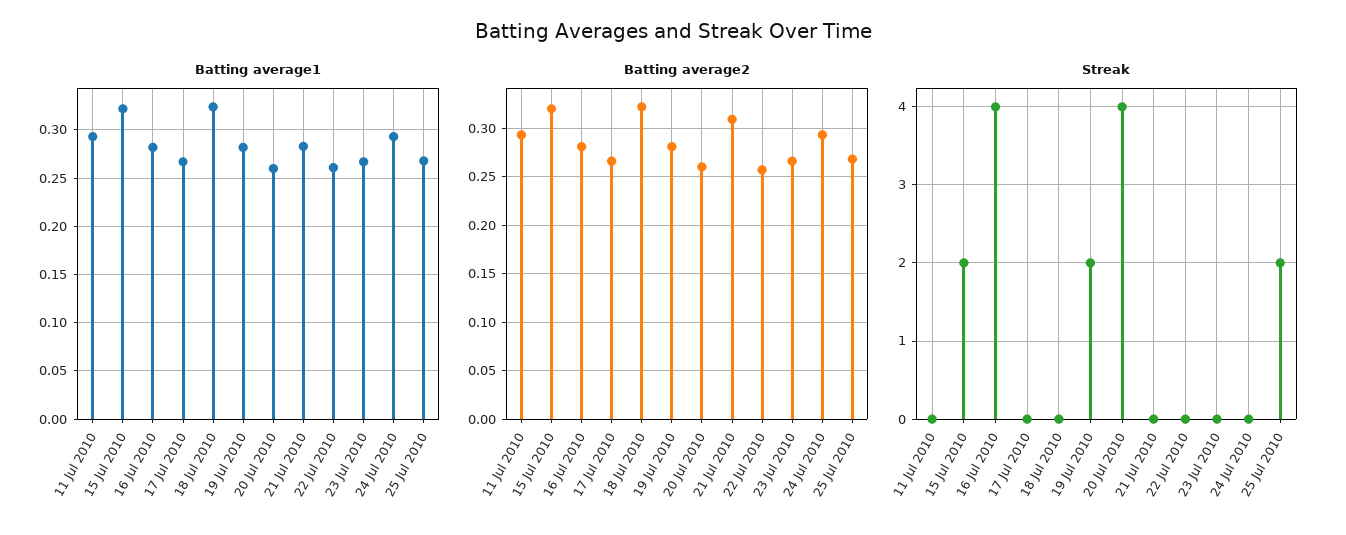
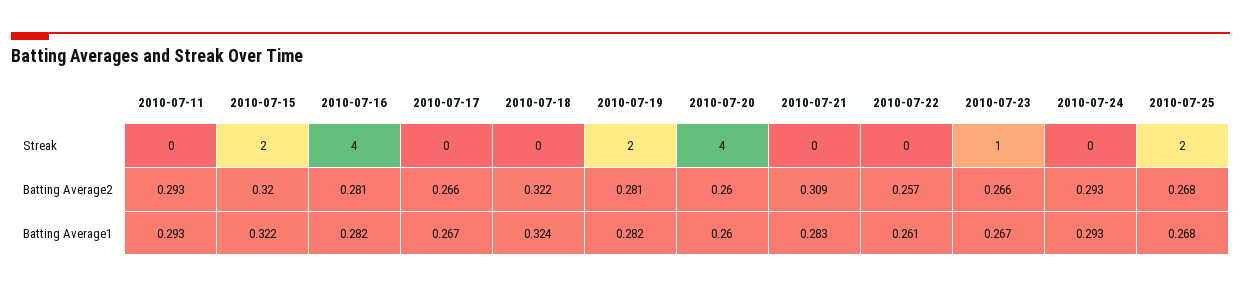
  {
    "Batting average1": {
      "11 Jul 2010": 0.293,
      "15 Jul 2010": 0.322,
      "16 Jul 2010": 0.282,
      "17 Jul 2010": 0.267,
      "18 Jul 2010": 0.324,
      "19 Jul 2010": 0.282,
      "20 Jul 2010": 0.26,
      "21 Jul 2010": 0.283,
      "22 Jul 2010": 0.261,
      "23 Jul 2010": 0.267,
      "24 Jul 2010": 0.293,
      "25 Jul 2010": 0.268
    },
    "Batting average2": {
      "11 Jul 2010": 0.293,
      "15 Jul 2010": 0.32,
      "16 Jul 2010": 0.281,
      "17 Jul 2010": 0.266,
      "18 Jul 2010": 0.322,
      "19 Jul 2010": 0.281,
      "20 Jul 2010": 0.26,
      "21 Jul 2010": 0.309,
      "22 Jul 2010": 0.257,
      "23 Jul 2010": 0.266,
      "24 Jul 2010": 0.293,
      "25 Jul 2010": 0.268
    },
    "Streak": {
      "11 Jul 2010": 0,
      "15 Jul 2010": 2,
      "16 Jul 2010": 4,
      "17 Jul 2010": 0,
      "18 Jul 2010": 0,
      "19 Jul 2010": 2,
      "20 Jul 2010": 4,
      "21 Jul 2010": 0,
      "22 Jul 2010": 0,
-     "23 Jul 2010": 0,
+     "23 Jul 2010": 1,
      "24 Jul 2010": 0,
      "25 Jul 2010": 2
    }
  }

